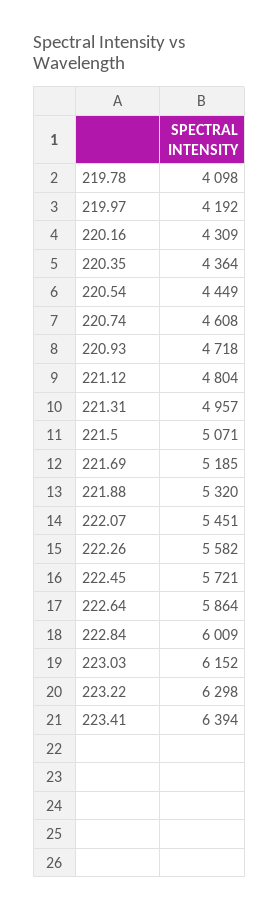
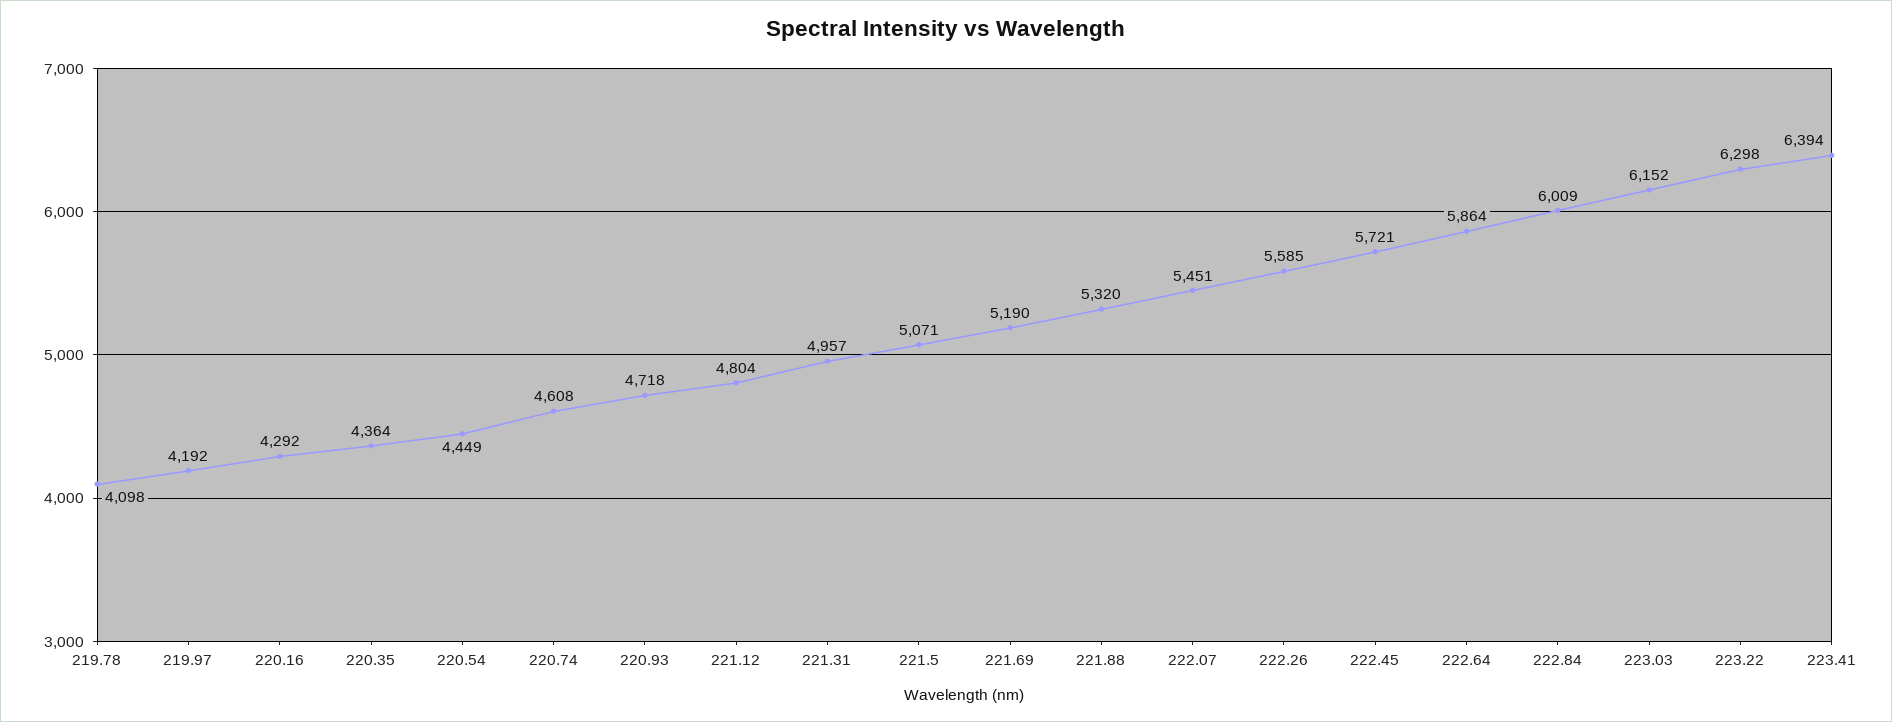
  {
    "219.78": 4098,
    "219.97": 4192,
-   "220.16": 4309,
+   "220.16": 4292,
    "220.35": 4364,
    "220.54": 4449,
    "220.74": 4608,
    "220.93": 4718,
    "221.12": 4804,
    "221.31": 4957,
    "221.5": 5071,
-   "221.69": 5185,
+   "221.69": 5190,
    "221.88": 5320,
    "222.07": 5451,
-   "222.26": 5582,
+   "222.26": 5585,
    "222.45": 5721,
    "222.64": 5864,
    "222.84": 6009,
    "223.03": 6152,
    "223.22": 6298,
    "223.41": 6394
  }

